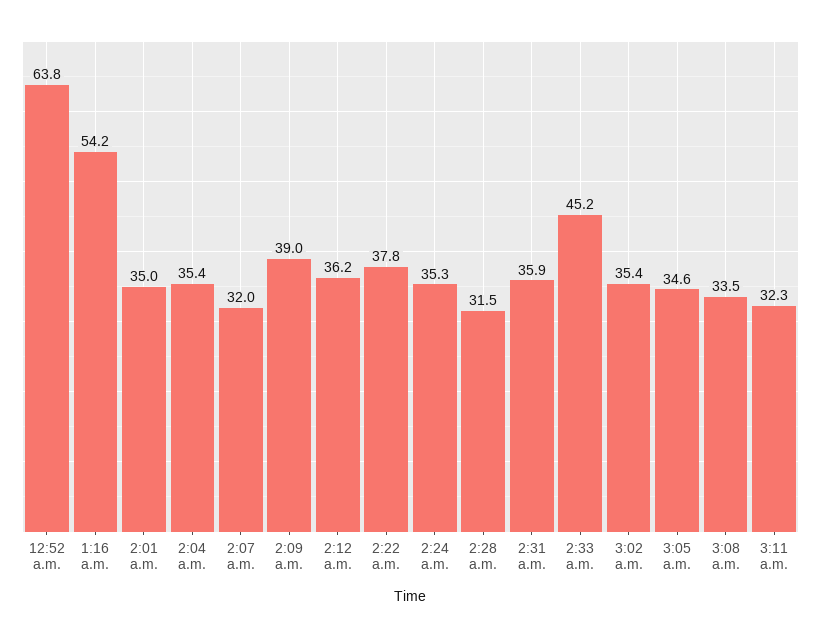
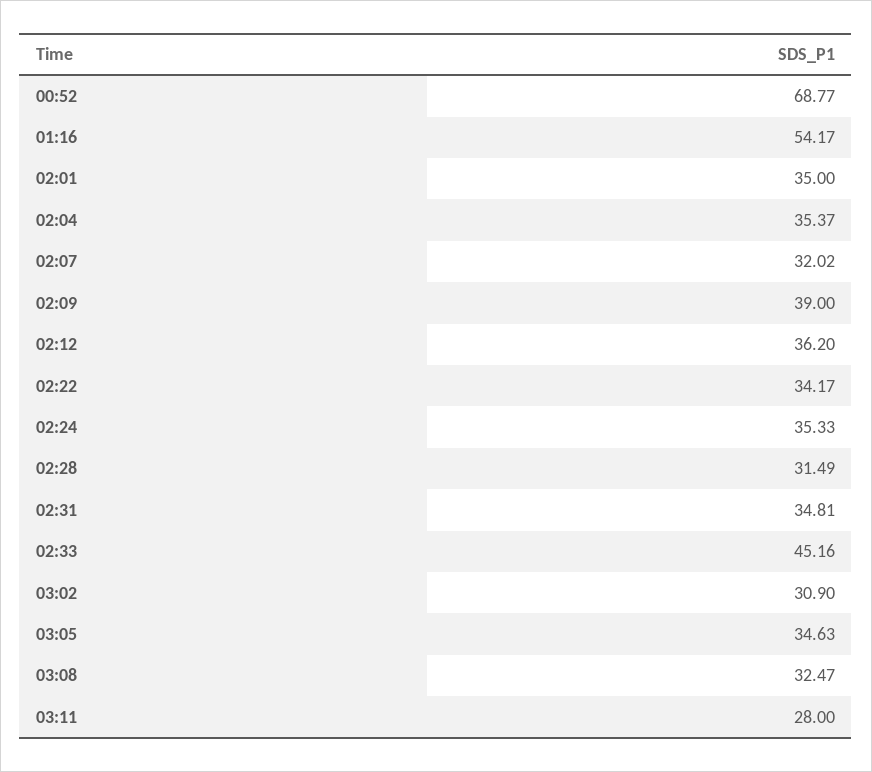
  {
-   "12:52 a.m.": 63.8,
+   "12:52 a.m.": 68.77,
    "1:16 a.m.": 54.17,
    "2:01 a.m.": 35,
    "2:04 a.m.": 35.37,
    "2:07 a.m.": 32.02,
    "2:09 a.m.": 39,
    "2:12 a.m.": 36.2,
-   "2:22 a.m.": 37.8,
+   "2:22 a.m.": 34.17,
    "2:24 a.m.": 35.33,
    "2:28 a.m.": 31.49,
-   "2:31 a.m.": 35.9,
+   "2:31 a.m.": 34.81,
    "2:33 a.m.": 45.16,
-   "3:02 a.m.": 35.4,
+   "3:02 a.m.": 30.9,
    "3:05 a.m.": 34.63,
-   "3:08 a.m.": 33.5,
+   "3:08 a.m.": 32.47,
-   "3:11 a.m.": 32.3
+   "3:11 a.m.": 28
  }

